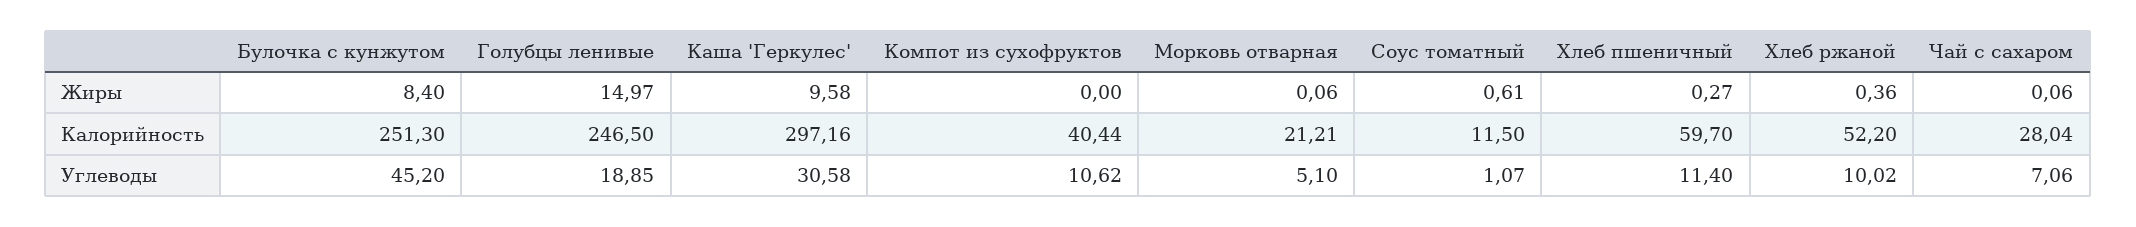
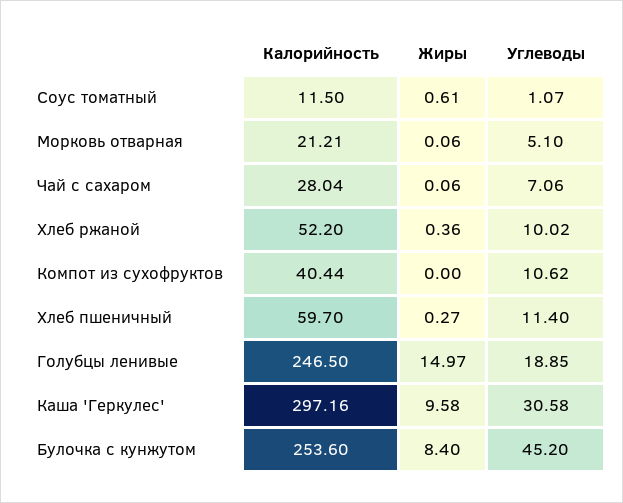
  {
    "Булочка с кунжутом": {
      "Жиры": 8.4,
-     "Калорийность": 251.3,
+     "Калорийность": 253.6,
      "Углеводы": 45.2
    },
    "Голубцы ленивые": {
      "Жиры": 14.97,
      "Калорийность": 246.5,
      "Углеводы": 18.85
    },
    "Каша 'Геркулес'": {
      "Жиры": 9.58,
      "Калорийность": 297.16,
      "Углеводы": 30.58
    },
    "Компот из сухофруктов": {
      "Жиры": 0,
      "Калорийность": 40.44,
      "Углеводы": 10.62
    },
    "Морковь отварная": {
      "Жиры": 0.06,
      "Калорийность": 21.21,
      "Углеводы": 5.1
    },
    "Соус томатный": {
      "Жиры": 0.61,
      "Калорийность": 11.5,
      "Углеводы": 1.07
    },
    "Хлеб пшеничный": {
      "Жиры": 0.27,
      "Калорийность": 59.7,
      "Углеводы": 11.4
    },
    "Хлеб ржаной": {
      "Жиры": 0.36,
      "Калорийность": 52.2,
      "Углеводы": 10.02
    },
    "Чай с сахаром": {
      "Жиры": 0.06,
      "Калорийность": 28.04,
      "Углеводы": 7.06
    }
  }

